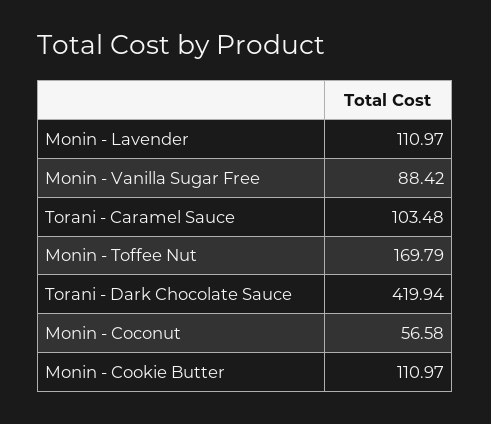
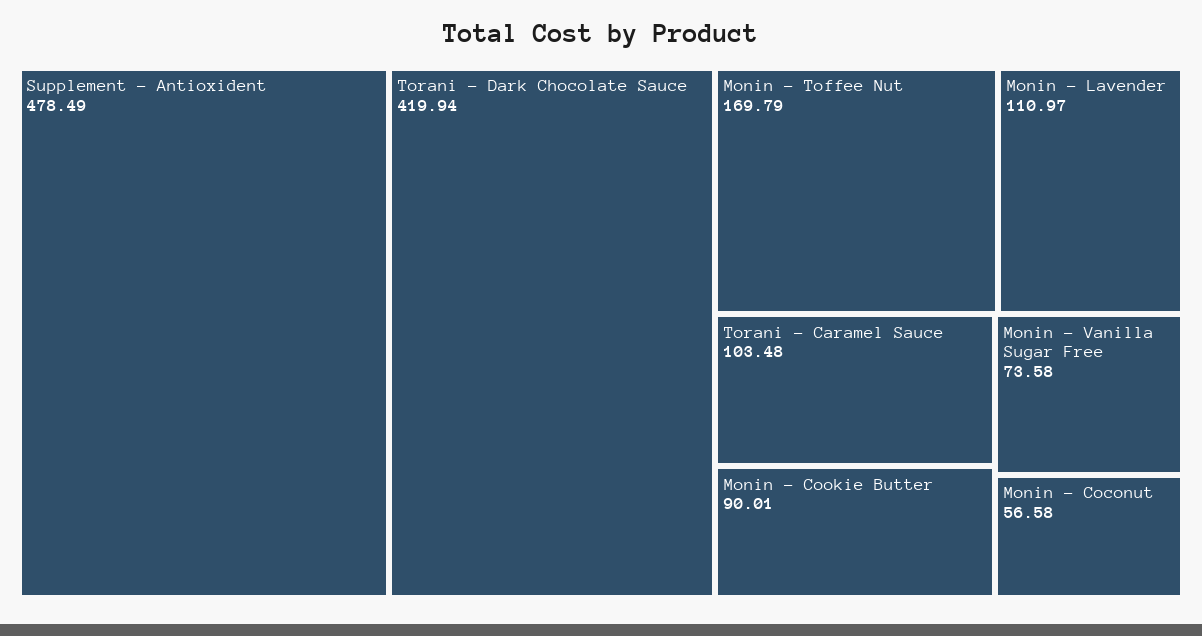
  {
    "Monin - Lavender": 110.97,
-   "Monin - Vanilla Sugar Free": 88.42,
+   "Monin - Vanilla Sugar Free": 73.58,
    "Torani - Caramel Sauce": 103.48,
    "Monin - Toffee Nut": 169.79,
    "Torani - Dark Chocolate Sauce": 419.94,
    "Monin - Coconut": 56.58,
-   "Monin - Cookie Butter": 110.97
+   "Monin - Cookie Butter": 90.01,
+   "Supplement - Antioxident": 478.49
  }

